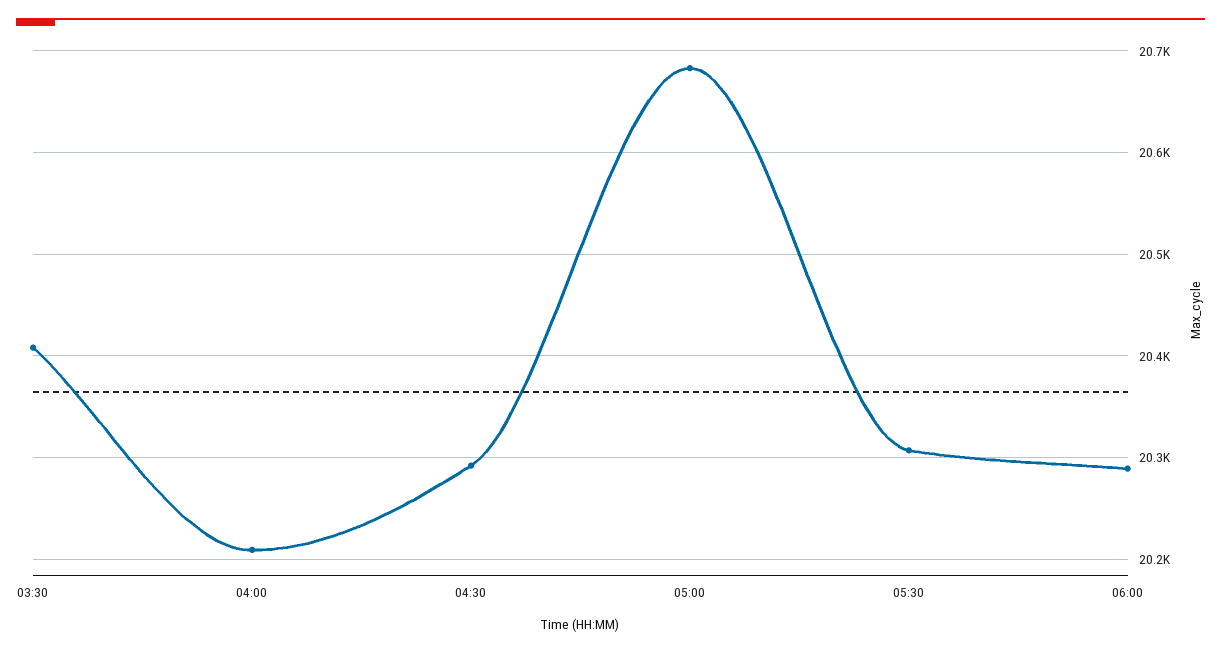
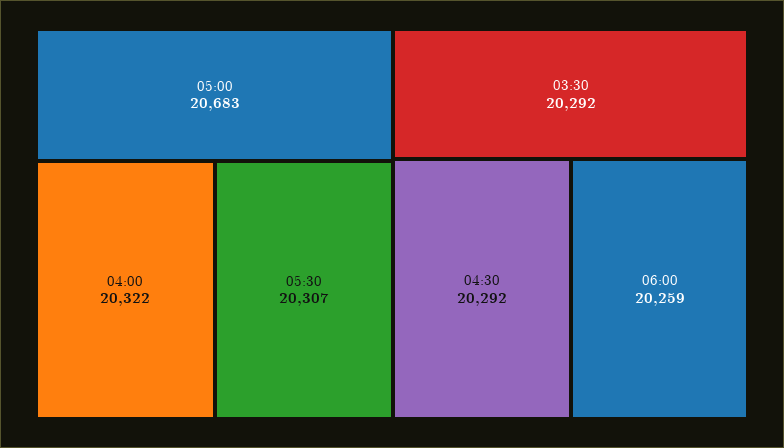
  {
-   "03:30": 20410,
+   "03:30": 20292,
-   "04:00": 20210,
+   "04:00": 20322,
    "04:30": 20292,
    "05:00": 20683,
    "05:30": 20307,
-   "06:00": 20290
+   "06:00": 20259
  }

